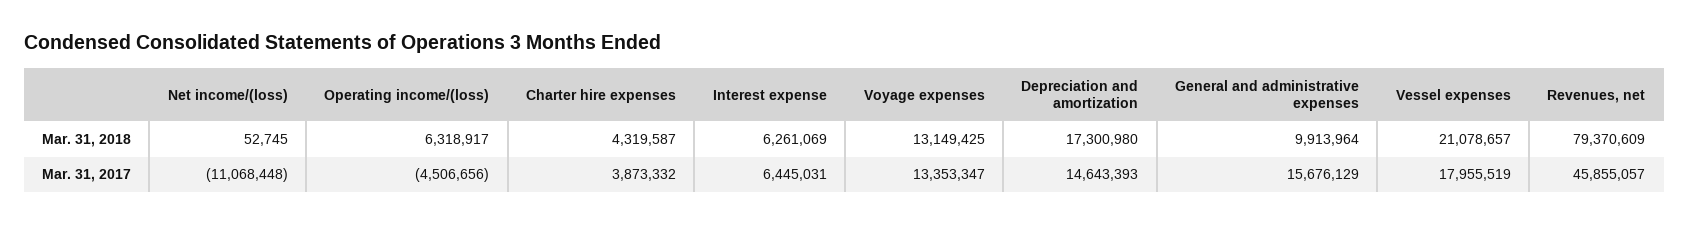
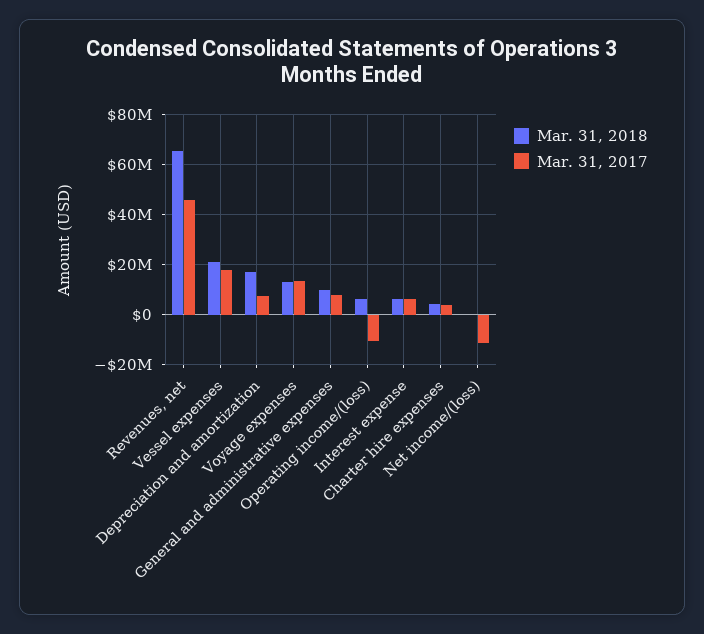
  {
    "Mar. 31, 2018": {
      "Net income/(loss)": 52745,
      "Operating income/(loss)": 6318917,
      "Charter hire expenses": 4319587,
      "Interest expense": 6261069,
      "Voyage expenses": 13149425,
      "Depreciation and amortization": 17300980,
      "General and administrative expenses": 9913964,
      "Vessel expenses": 21078657,
-     "Revenues, net": 79370609
+     "Revenues, net": 65000000
    },
    "Mar. 31, 2017": {
      "Net income/(loss)": -11068448,
-     "Operating income/(loss)": -4506656,
+     "Operating income/(loss)": -10000000,
      "Charter hire expenses": 3873332,
      "Interest expense": 6445031,
      "Voyage expenses": 13353347,
-     "Depreciation and amortization": 14643393,
+     "Depreciation and amortization": 7500000,
-     "General and administrative expenses": 15676129,
+     "General and administrative expenses": 7500000,
      "Vessel expenses": 17955519,
      "Revenues, net": 45855057
    }
  }

